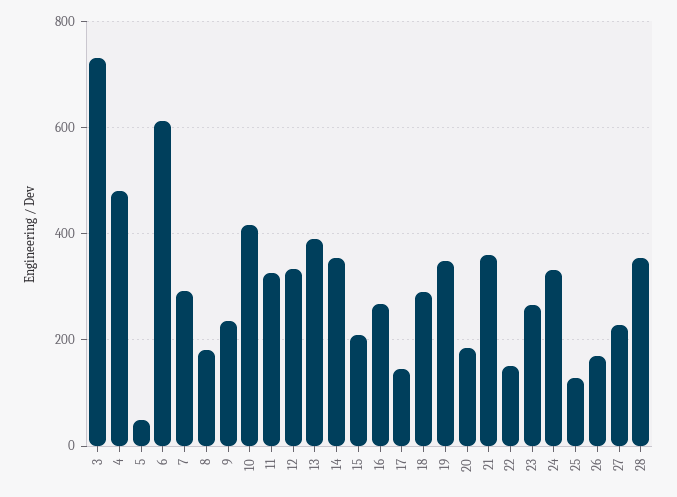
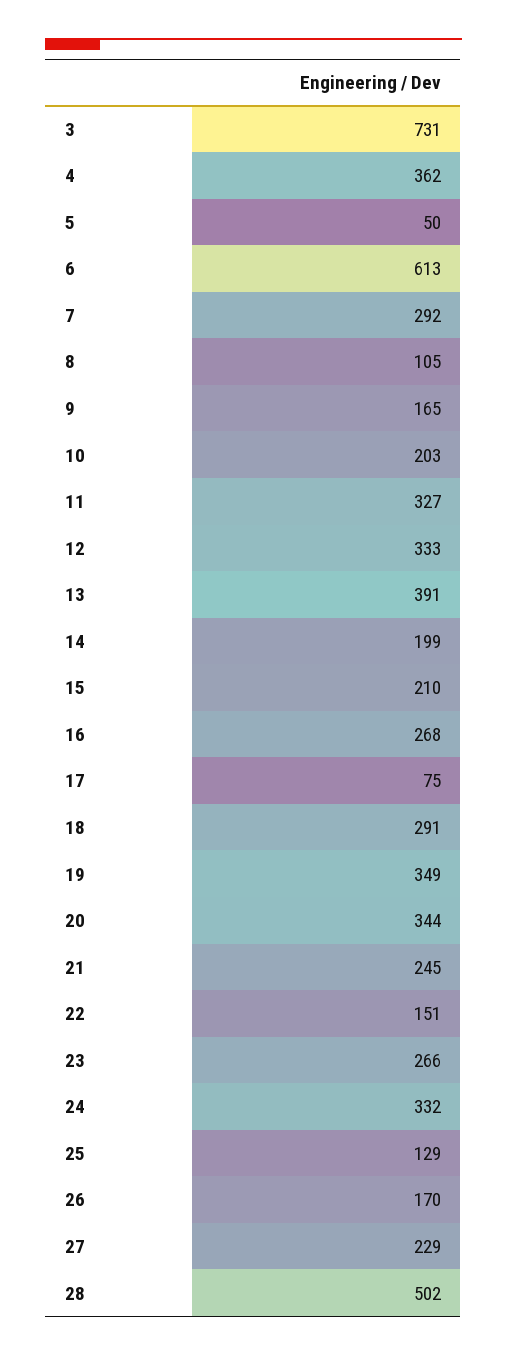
  {
    "3": 731,
-   "4": 480,
+   "4": 362,
    "5": 50,
    "6": 613,
    "7": 292,
-   "8": 180,
+   "8": 105,
-   "9": 240,
+   "9": 165,
-   "10": 420,
+   "10": 203,
    "11": 327,
    "12": 333,
    "13": 391,
-   "14": 360,
+   "14": 199,
    "15": 210,
    "16": 268,
-   "17": 140,
+   "17": 75,
    "18": 291,
    "19": 349,
-   "20": 180,
+   "20": 344,
-   "21": 360,
+   "21": 245,
    "22": 151,
    "23": 266,
    "24": 332,
    "25": 129,
    "26": 170,
    "27": 229,
-   "28": 360
+   "28": 502
  }

